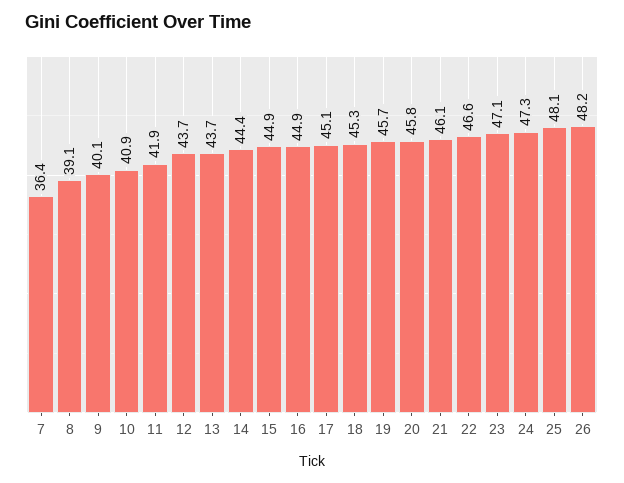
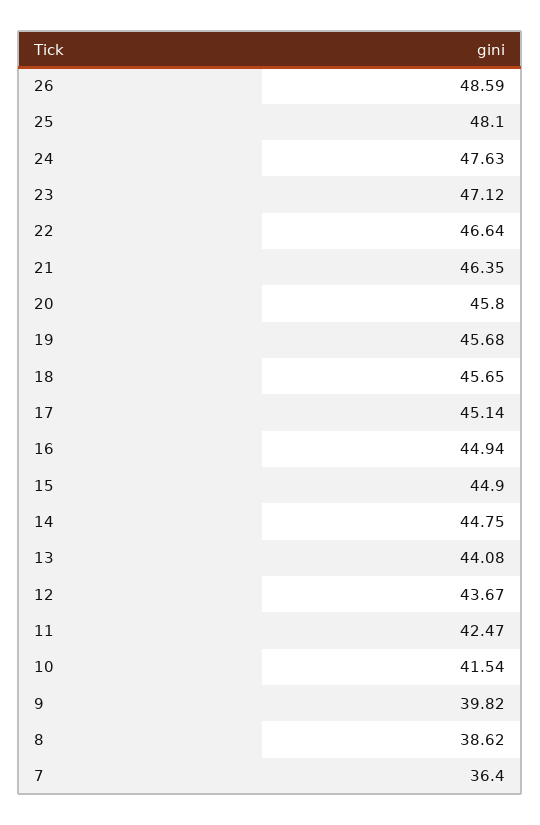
  {
    "7": 36.4,
-   "8": 39.1,
+   "8": 38.62,
-   "9": 40.1,
+   "9": 39.82,
-   "10": 40.9,
+   "10": 41.54,
-   "11": 41.9,
+   "11": 42.47,
    "12": 43.67,
-   "13": 43.7,
+   "13": 44.08,
-   "14": 44.4,
+   "14": 44.75,
    "15": 44.9,
    "16": 44.94,
    "17": 45.14,
-   "18": 45.3,
+   "18": 45.65,
    "19": 45.68,
    "20": 45.8,
-   "21": 46.1,
+   "21": 46.35,
    "22": 46.64,
    "23": 47.12,
-   "24": 47.3,
+   "24": 47.63,
    "25": 48.1,
-   "26": 48.2
+   "26": 48.59
  }

